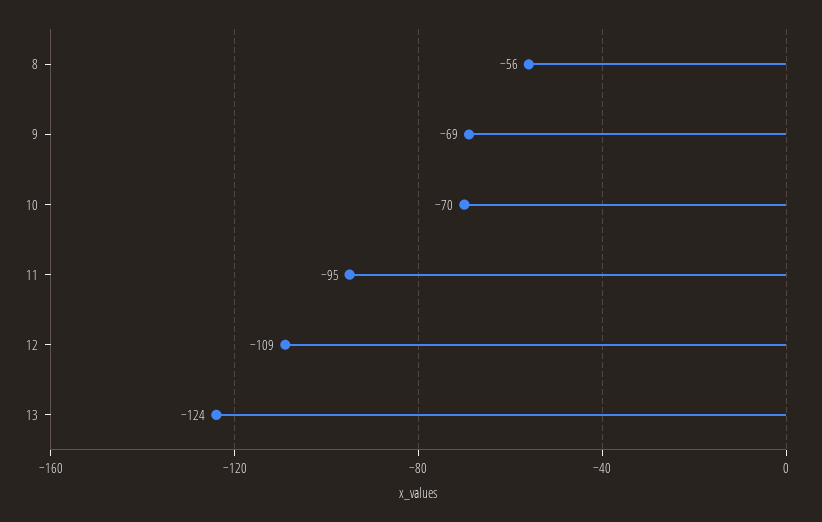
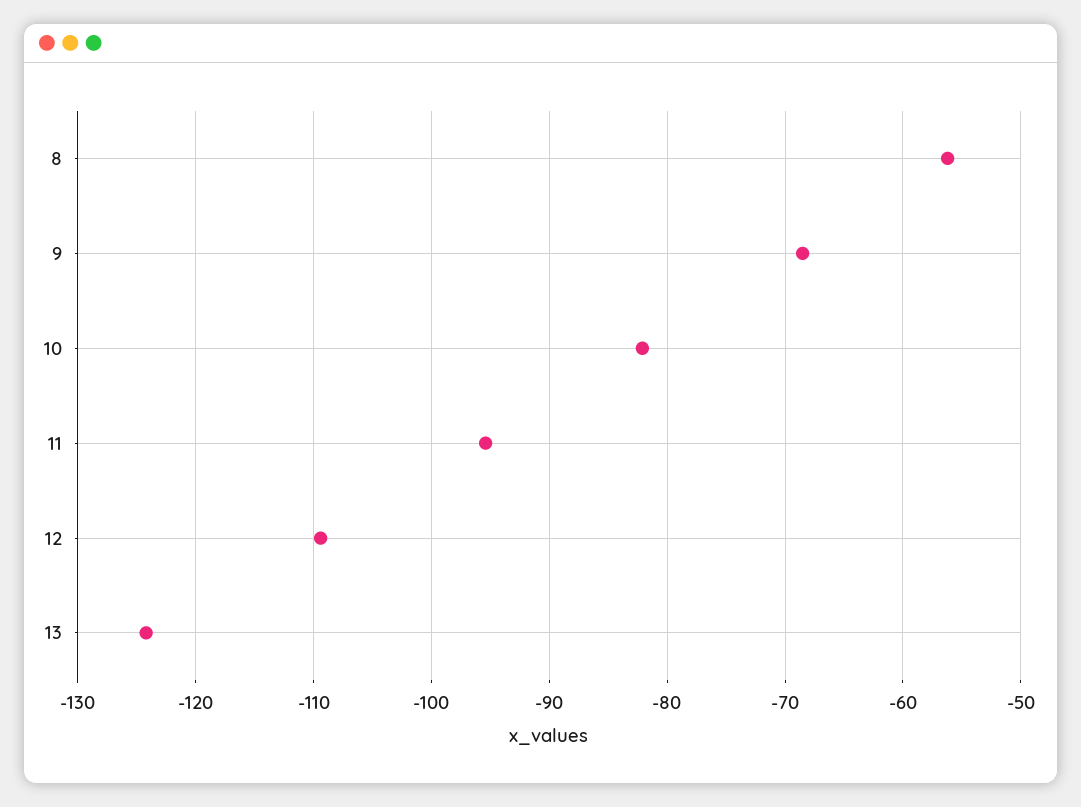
  {
    "8": -56,
    "9": -69,
-   "10": -70,
+   "10": -82,
    "11": -95,
    "12": -109,
    "13": -124
  }

